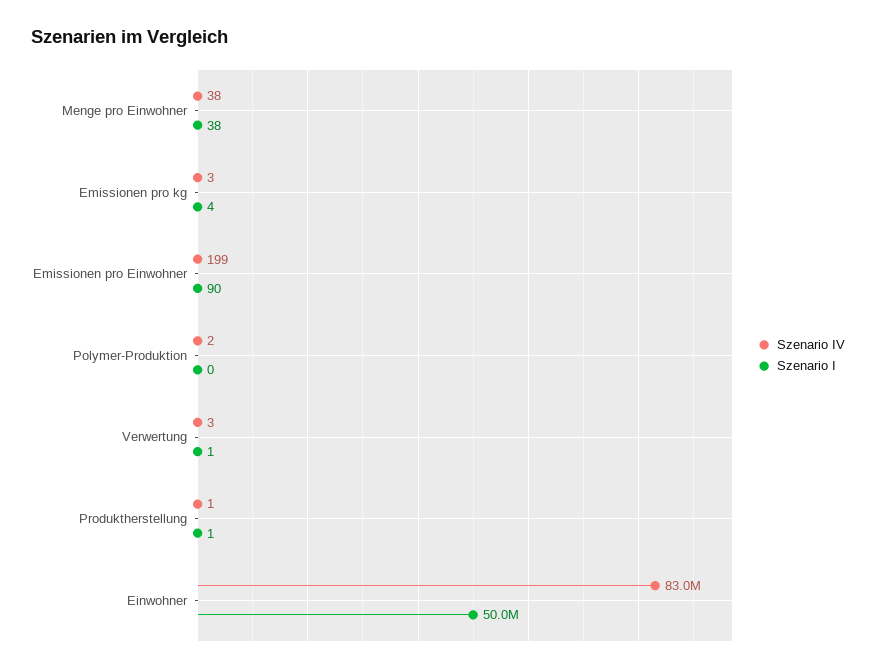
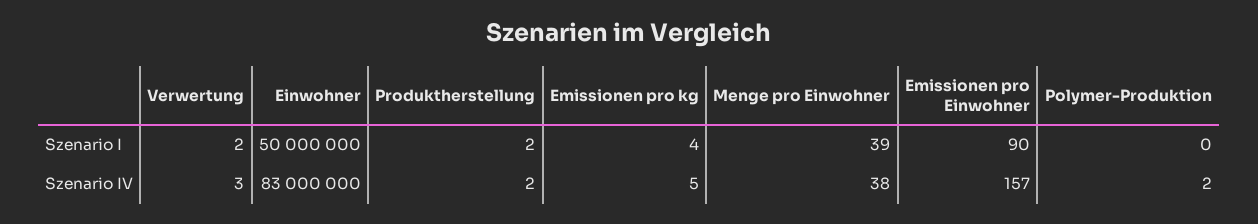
  {
    "Szenario IV": {
      "Menge pro Einwohner": 38,
-     "Emissionen pro kg": 3,
+     "Emissionen pro kg": 5,
-     "Emissionen pro Einwohner": 199,
+     "Emissionen pro Einwohner": 157,
      "Polymer-Produktion": 2,
      "Verwertung": 3,
-     "Produktherstellung": 1,
+     "Produktherstellung": 2,
      "Einwohner": 83000000
    },
    "Szenario I": {
-     "Menge pro Einwohner": 38,
+     "Menge pro Einwohner": 39,
      "Emissionen pro kg": 4,
      "Emissionen pro Einwohner": 90,
      "Polymer-Produktion": 0,
-     "Verwertung": 1,
+     "Verwertung": 2,
-     "Produktherstellung": 1,
+     "Produktherstellung": 2,
      "Einwohner": 50000000
    }
  }

